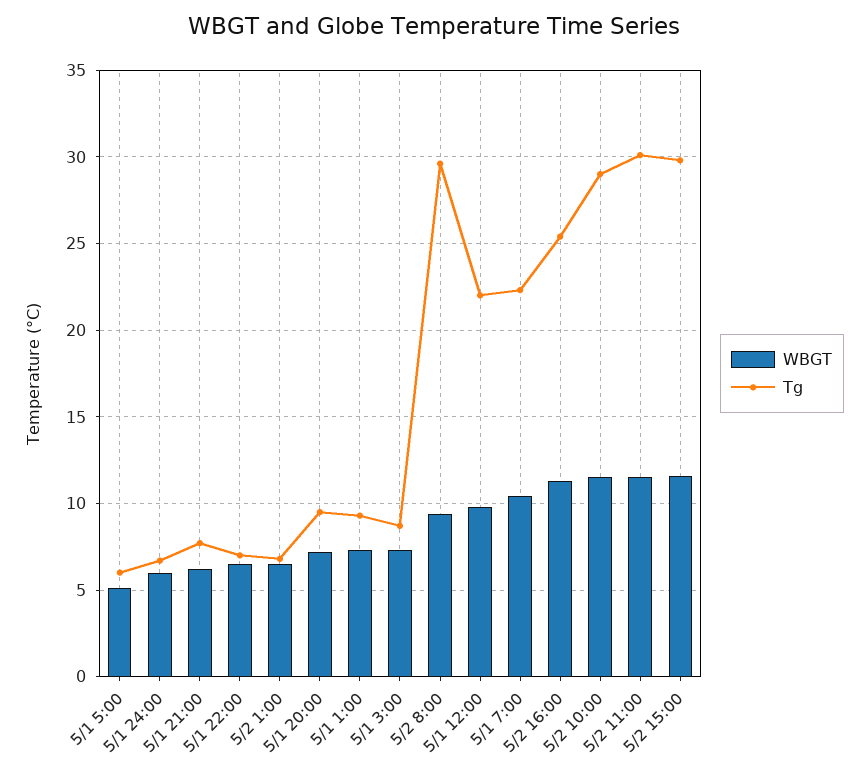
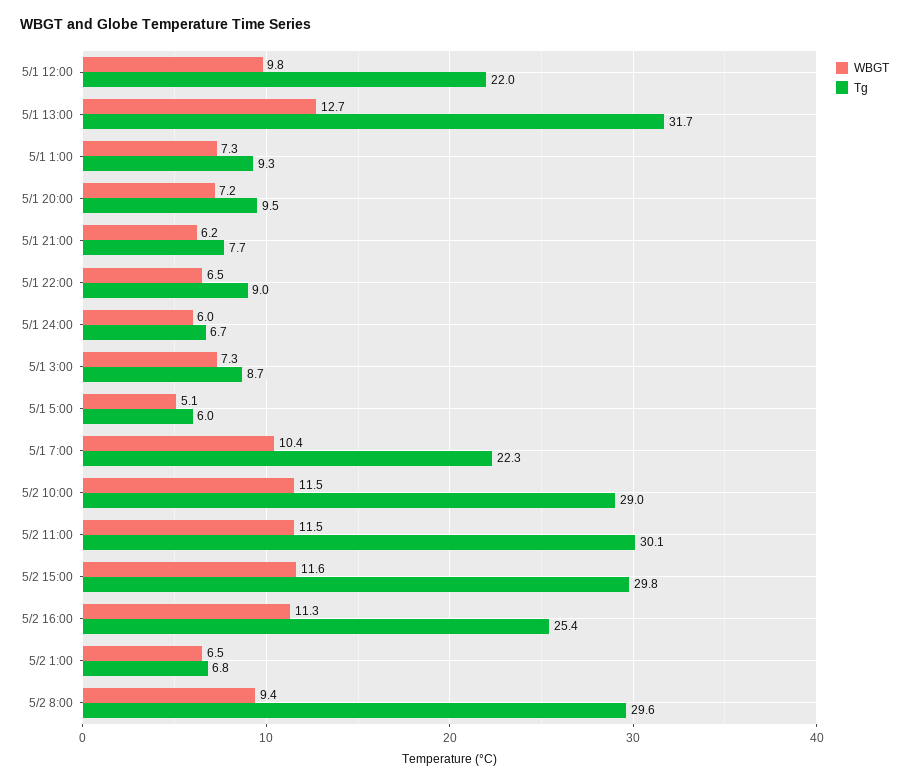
  {
    "WBGT": {
      "5/1 5:00": 5.1,
      "5/1 24:00": 6,
      "5/1 21:00": 6.2,
      "5/1 22:00": 6.5,
      "5/2 1:00": 6.5,
      "5/1 20:00": 7.2,
      "5/1 1:00": 7.3,
      "5/1 3:00": 7.3,
      "5/2 8:00": 9.4,
      "5/1 12:00": 9.8,
      "5/1 7:00": 10.4,
      "5/2 16:00": 11.3,
      "5/2 10:00": 11.5,
      "5/2 11:00": 11.5,
-     "5/2 15:00": 11.6
+     "5/2 15:00": 11.6,
+     "5/1 13:00": 12.7
    },
    "Tg": {
      "5/1 5:00": 6,
      "5/1 24:00": 6.7,
      "5/1 21:00": 7.7,
-     "5/1 22:00": 7,
+     "5/1 22:00": 9,
      "5/2 1:00": 6.8,
      "5/1 20:00": 9.5,
      "5/1 1:00": 9.3,
      "5/1 3:00": 8.7,
      "5/2 8:00": 29.6,
      "5/1 12:00": 22,
      "5/1 7:00": 22.3,
      "5/2 16:00": 25.4,
      "5/2 10:00": 29,
      "5/2 11:00": 30.1,
-     "5/2 15:00": 29.8
+     "5/2 15:00": 29.8,
+     "5/1 13:00": 31.7
    }
  }

